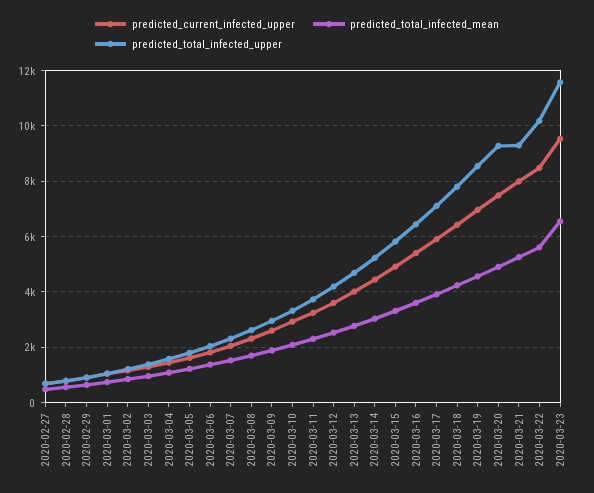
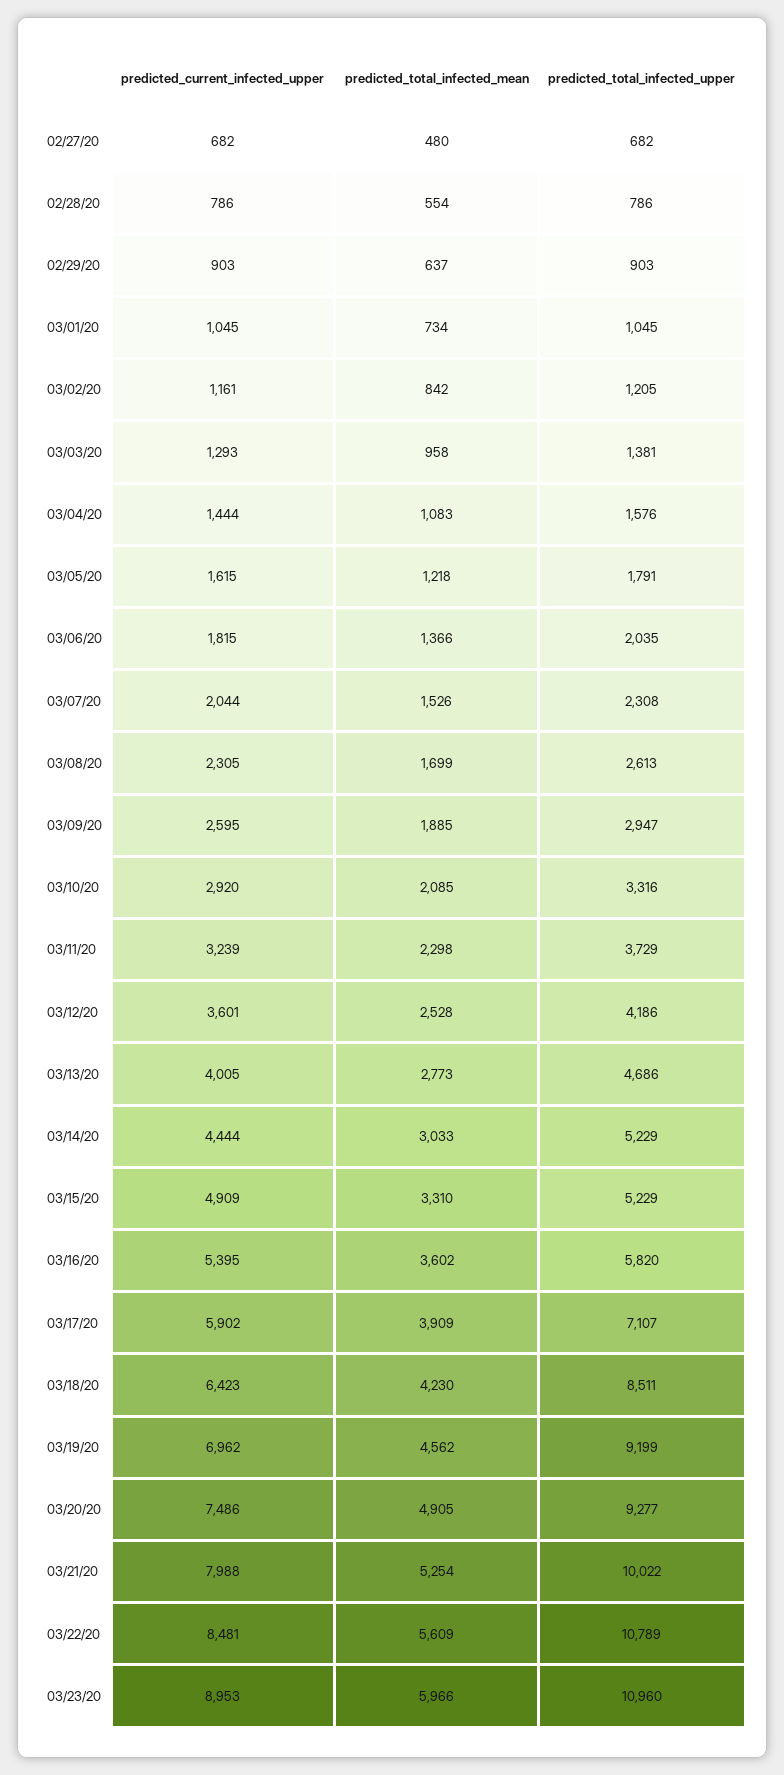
  {
    "predicted_current_infected_upper": {
      "2020-02-27": 682,
      "2020-02-28": 786,
      "2020-02-29": 903,
      "2020-03-01": 1045,
      "2020-03-02": 1161,
      "2020-03-03": 1293,
      "2020-03-04": 1444,
      "2020-03-05": 1615,
      "2020-03-06": 1815,
      "2020-03-07": 2044,
      "2020-03-08": 2305,
      "2020-03-09": 2595,
      "2020-03-10": 2920,
      "2020-03-11": 3239,
      "2020-03-12": 3601,
      "2020-03-13": 4005,
      "2020-03-14": 4444,
      "2020-03-15": 4909,
      "2020-03-16": 5395,
      "2020-03-17": 5902,
      "2020-03-18": 6423,
      "2020-03-19": 6962,
      "2020-03-20": 7486,
      "2020-03-21": 7988,
      "2020-03-22": 8481,
-     "2020-03-23": 9500
+     "2020-03-23": 8953
    },
    "predicted_total_infected_mean": {
      "2020-02-27": 480,
      "2020-02-28": 554,
      "2020-02-29": 637,
      "2020-03-01": 734,
      "2020-03-02": 842,
      "2020-03-03": 958,
      "2020-03-04": 1083,
      "2020-03-05": 1218,
      "2020-03-06": 1366,
      "2020-03-07": 1526,
      "2020-03-08": 1699,
      "2020-03-09": 1885,
      "2020-03-10": 2085,
      "2020-03-11": 2298,
      "2020-03-12": 2528,
      "2020-03-13": 2773,
      "2020-03-14": 3033,
      "2020-03-15": 3310,
      "2020-03-16": 3602,
      "2020-03-17": 3909,
      "2020-03-18": 4230,
      "2020-03-19": 4562,
      "2020-03-20": 4905,
      "2020-03-21": 5254,
      "2020-03-22": 5609,
-     "2020-03-23": 6500
+     "2020-03-23": 5966
    },
    "predicted_total_infected_upper": {
      "2020-02-27": 682,
      "2020-02-28": 786,
      "2020-02-29": 903,
      "2020-03-01": 1045,
      "2020-03-02": 1205,
      "2020-03-03": 1381,
      "2020-03-04": 1576,
      "2020-03-05": 1791,
      "2020-03-06": 2035,
      "2020-03-07": 2308,
      "2020-03-08": 2613,
      "2020-03-09": 2947,
      "2020-03-10": 3316,
      "2020-03-11": 3729,
      "2020-03-12": 4186,
      "2020-03-13": 4686,
      "2020-03-14": 5229,
-     "2020-03-15": 5750,
+     "2020-03-15": 5229,
-     "2020-03-16": 6500,
+     "2020-03-16": 5820,
      "2020-03-17": 7107,
-     "2020-03-18": 7750,
+     "2020-03-18": 8511,
-     "2020-03-19": 8500,
+     "2020-03-19": 9199,
      "2020-03-20": 9277,
-     "2020-03-21": 9250,
+     "2020-03-21": 10022,
-     "2020-03-22": 10250,
+     "2020-03-22": 10789,
-     "2020-03-23": 11500
+     "2020-03-23": 10960
    }
  }

